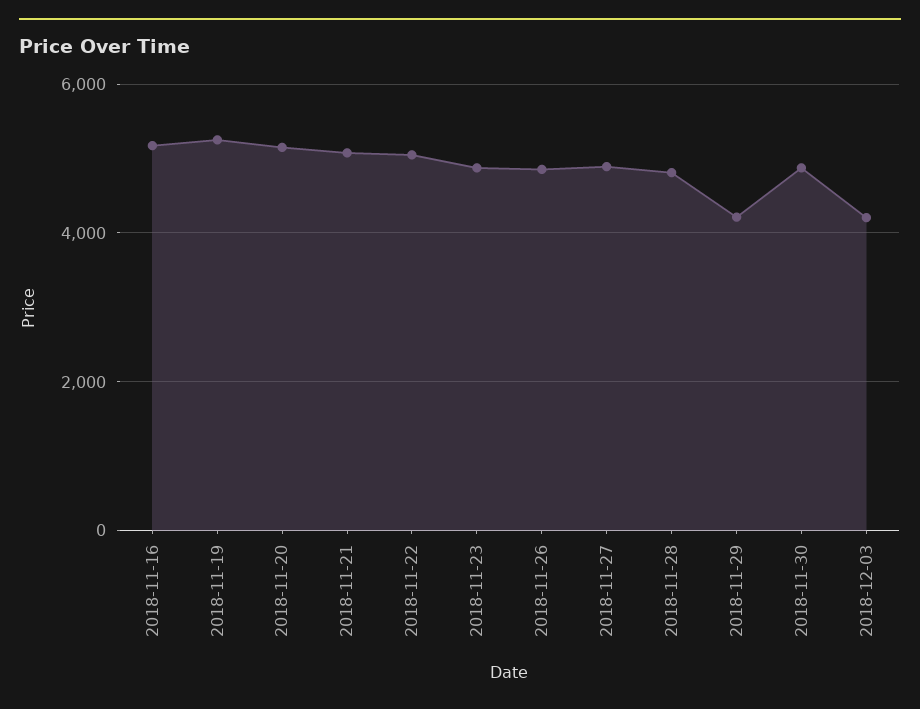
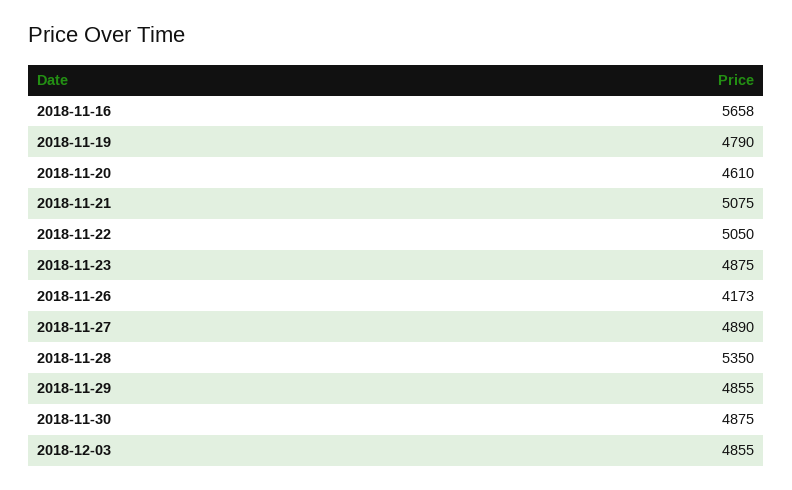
  {
-   "2018-11-16": 5200,
+   "2018-11-16": 5658,
-   "2018-11-19": 5200,
+   "2018-11-19": 4790,
-   "2018-11-20": 5200,
+   "2018-11-20": 4610,
    "2018-11-21": 5075,
    "2018-11-22": 5050,
    "2018-11-23": 4875,
-   "2018-11-26": 4800,
+   "2018-11-26": 4173,
    "2018-11-27": 4890,
-   "2018-11-28": 4800,
+   "2018-11-28": 5350,
-   "2018-11-29": 4200,
+   "2018-11-29": 4855,
    "2018-11-30": 4875,
-   "2018-12-03": 4200
+   "2018-12-03": 4855
  }

